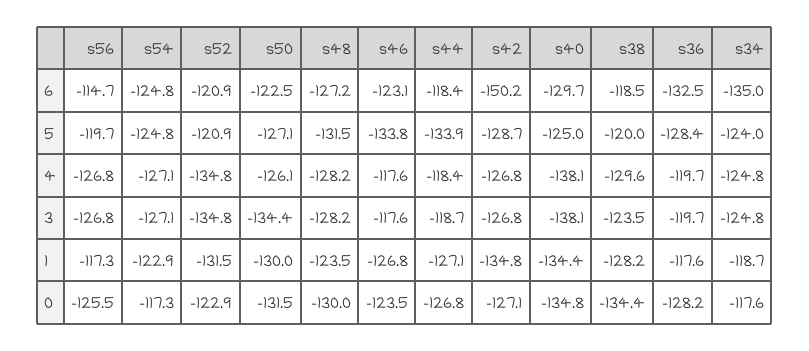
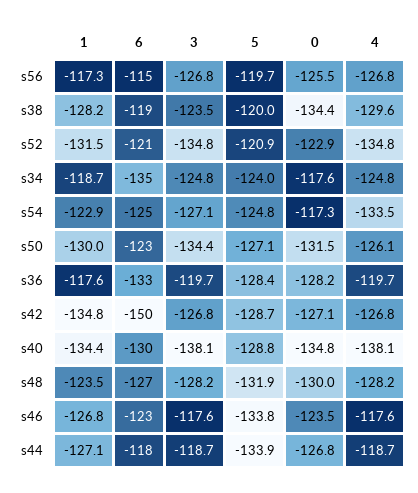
  {
    "s56": {
      "6": -114.7,
      "5": -119.7,
      "4": -126.8,
      "3": -126.8,
      "1": -117.3,
      "0": -125.5
    },
    "s54": {
      "6": -124.8,
      "5": -124.8,
-     "4": -127.1,
+     "4": -133.5,
      "3": -127.1,
      "1": -122.9,
      "0": -117.3
    },
    "s52": {
      "6": -120.9,
      "5": -120.9,
      "4": -134.8,
      "3": -134.8,
      "1": -131.5,
      "0": -122.9
    },
    "s50": {
      "6": -122.5,
      "5": -127.1,
      "4": -126.1,
      "3": -134.4,
      "1": -130,
      "0": -131.5
    },
    "s48": {
      "6": -127.2,
-     "5": -131.5,
+     "5": -131.9,
      "4": -128.2,
      "3": -128.2,
      "1": -123.5,
      "0": -130
    },
    "s46": {
      "6": -123.1,
      "5": -133.8,
      "4": -117.6,
      "3": -117.6,
      "1": -126.8,
      "0": -123.5
    },
    "s44": {
      "6": -118.4,
      "5": -133.9,
-     "4": -118.4,
+     "4": -118.7,
      "3": -118.7,
      "1": -127.1,
      "0": -126.8
    },
    "s42": {
      "6": -150.2,
      "5": -128.7,
      "4": -126.8,
      "3": -126.8,
      "1": -134.8,
      "0": -127.1
    },
    "s40": {
      "6": -129.7,
-     "5": -125,
+     "5": -128.8,
      "4": -138.1,
      "3": -138.1,
      "1": -134.4,
      "0": -134.8
    },
    "s38": {
      "6": -118.5,
      "5": -120,
      "4": -129.6,
      "3": -123.5,
      "1": -128.2,
      "0": -134.4
    },
    "s36": {
      "6": -132.5,
      "5": -128.4,
      "4": -119.7,
      "3": -119.7,
      "1": -117.6,
      "0": -128.2
    },
    "s34": {
      "6": -135,
      "5": -124,
      "4": -124.8,
      "3": -124.8,
      "1": -118.7,
      "0": -117.6
    }
  }

